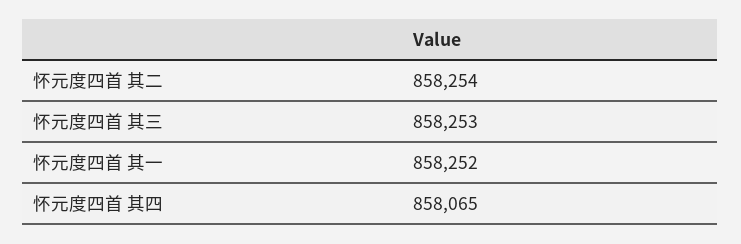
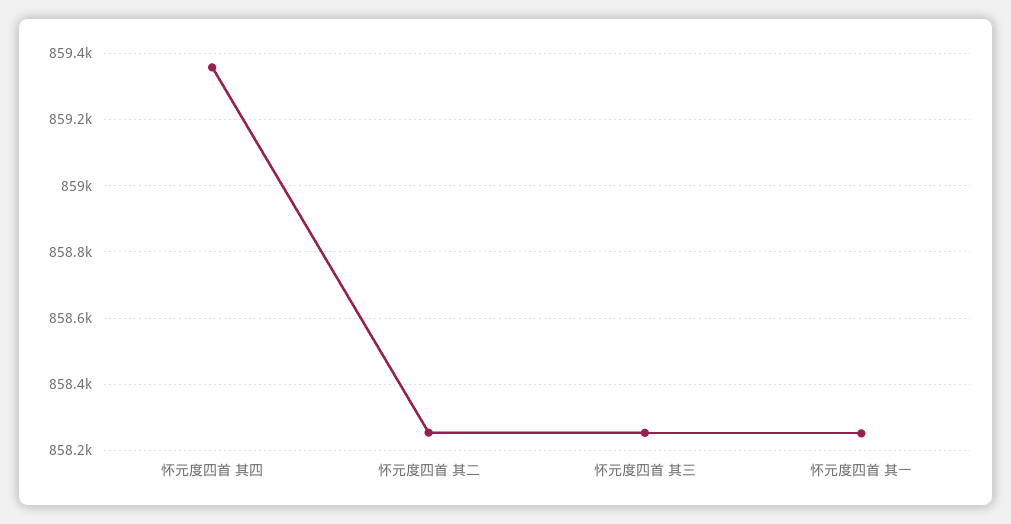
  {
    "怀元度四首 其二": 858254,
    "怀元度四首 其三": 858253,
    "怀元度四首 其一": 858252,
-   "怀元度四首 其四": 858065
+   "怀元度四首 其四": 859360
  }

